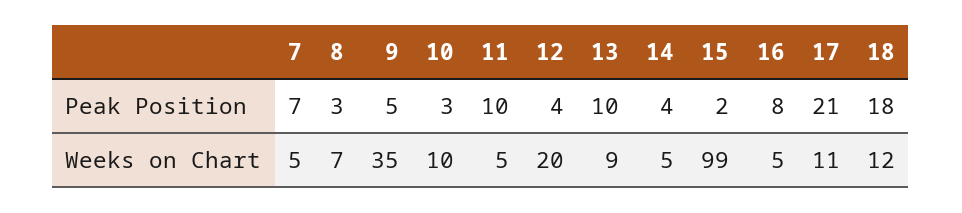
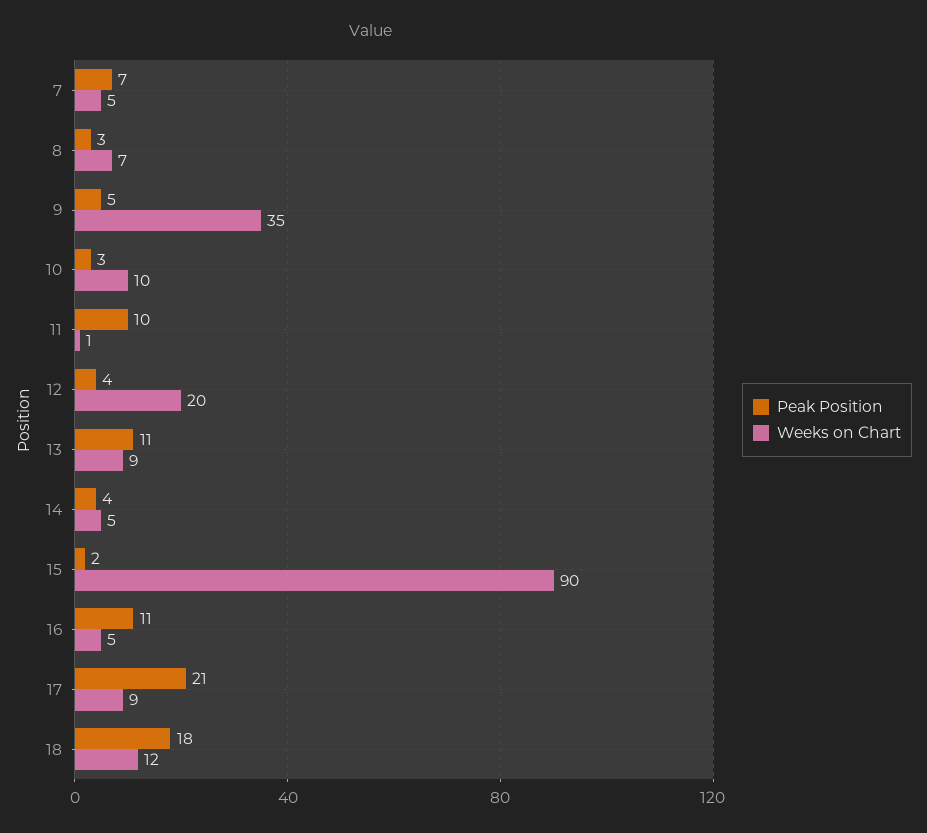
  {
    "Peak Position": {
      "7": 7,
      "8": 3,
      "9": 5,
      "10": 3,
      "11": 10,
      "12": 4,
-     "13": 10,
+     "13": 11,
      "14": 4,
      "15": 2,
-     "16": 8,
+     "16": 11,
      "17": 21,
      "18": 18
    },
    "Weeks on Chart": {
      "7": 5,
      "8": 7,
      "9": 35,
      "10": 10,
-     "11": 5,
+     "11": 1,
      "12": 20,
      "13": 9,
      "14": 5,
-     "15": 99,
+     "15": 90,
      "16": 5,
-     "17": 11,
+     "17": 9,
      "18": 12
    }
  }

